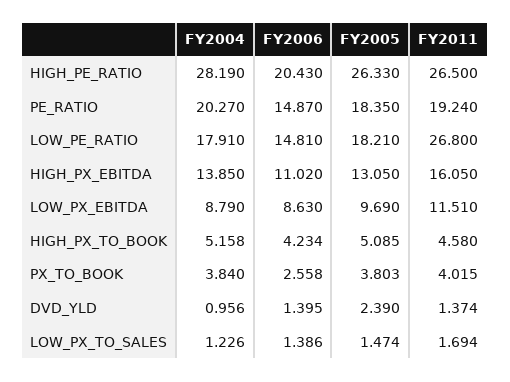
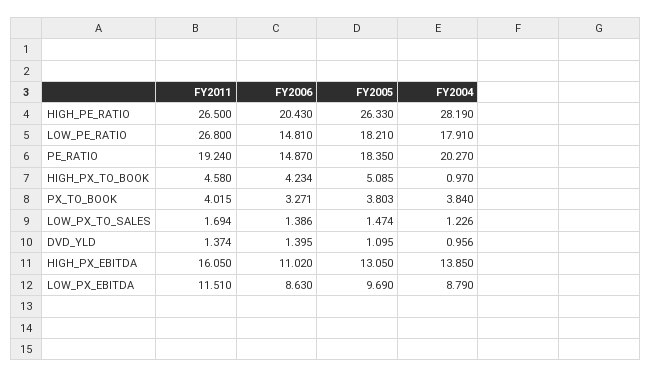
  {
    "FY2004": {
      "HIGH_PE_RATIO": 28.19,
      "PE_RATIO": 20.27,
      "LOW_PE_RATIO": 17.91,
      "HIGH_PX_EBITDA": 13.85,
      "LOW_PX_EBITDA": 8.79,
-     "HIGH_PX_TO_BOOK": 5.158,
+     "HIGH_PX_TO_BOOK": 0.97,
      "PX_TO_BOOK": 3.84,
      "DVD_YLD": 0.956,
      "LOW_PX_TO_SALES": 1.226
    },
    "FY2006": {
      "HIGH_PE_RATIO": 20.43,
      "PE_RATIO": 14.87,
      "LOW_PE_RATIO": 14.81,
      "HIGH_PX_EBITDA": 11.02,
      "LOW_PX_EBITDA": 8.63,
      "HIGH_PX_TO_BOOK": 4.234,
-     "PX_TO_BOOK": 2.558,
+     "PX_TO_BOOK": 3.271,
      "DVD_YLD": 1.395,
      "LOW_PX_TO_SALES": 1.386
    },
    "FY2005": {
      "HIGH_PE_RATIO": 26.33,
      "PE_RATIO": 18.35,
      "LOW_PE_RATIO": 18.21,
      "HIGH_PX_EBITDA": 13.05,
      "LOW_PX_EBITDA": 9.69,
      "HIGH_PX_TO_BOOK": 5.085,
      "PX_TO_BOOK": 3.803,
-     "DVD_YLD": 2.39,
+     "DVD_YLD": 1.095,
      "LOW_PX_TO_SALES": 1.474
    },
    "FY2011": {
      "HIGH_PE_RATIO": 26.5,
      "PE_RATIO": 19.24,
      "LOW_PE_RATIO": 26.8,
      "HIGH_PX_EBITDA": 16.05,
      "LOW_PX_EBITDA": 11.51,
      "HIGH_PX_TO_BOOK": 4.58,
      "PX_TO_BOOK": 4.015,
      "DVD_YLD": 1.374,
      "LOW_PX_TO_SALES": 1.694
    }
  }

